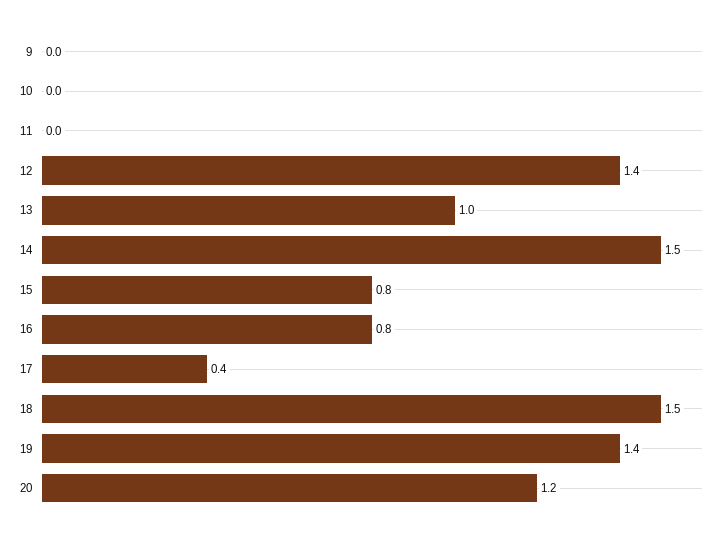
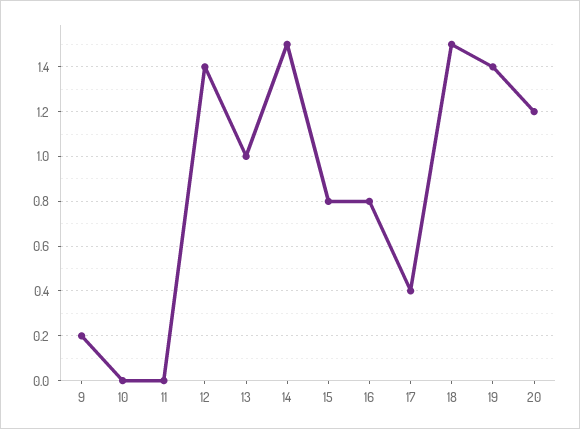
  {
-   "9": 0,
+   "9": 0.2,
    "10": 0,
    "11": 0,
    "12": 1.4,
    "13": 1,
    "14": 1.5,
    "15": 0.8,
    "16": 0.8,
    "17": 0.4,
    "18": 1.5,
    "19": 1.4,
    "20": 1.2
  }

